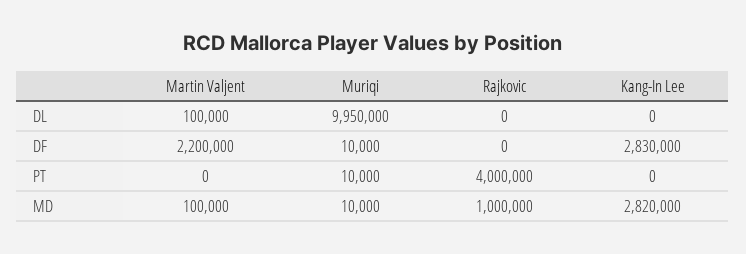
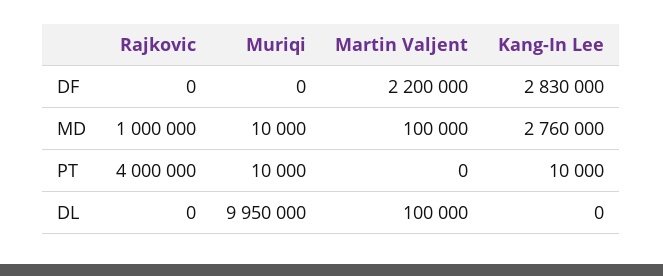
  {
    "Martin Valjent": {
      "DL": 100000,
      "DF": 2200000,
      "PT": 0,
      "MD": 100000
    },
    "Muriqi": {
      "DL": 9950000,
-     "DF": 10000,
+     "DF": 0,
      "PT": 10000,
      "MD": 10000
    },
    "Rajkovic": {
      "DL": 0,
      "DF": 0,
      "PT": 4000000,
      "MD": 1000000
    },
    "Kang-In Lee": {
      "DL": 0,
      "DF": 2830000,
-     "PT": 0,
+     "PT": 10000,
-     "MD": 2820000
+     "MD": 2760000
    }
  }

